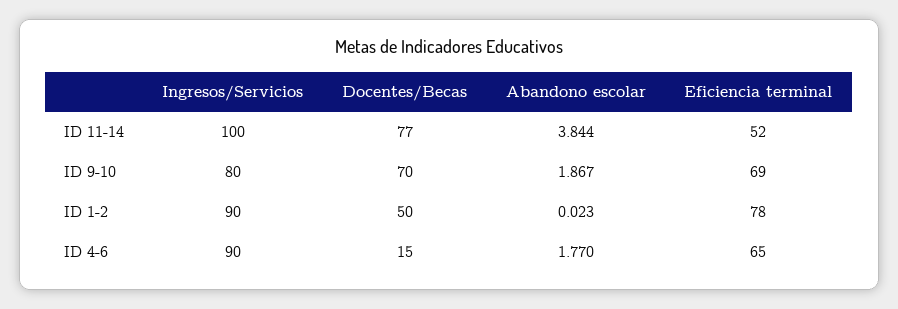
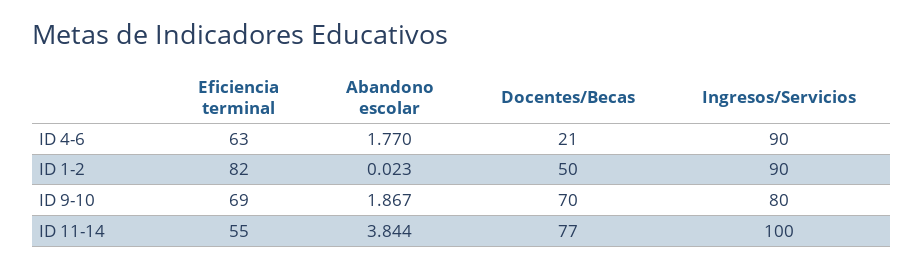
  {
    "Ingresos/Servicios": {
      "ID 11-14": 100,
      "ID 9-10": 80,
      "ID 1-2": 90,
      "ID 4-6": 90
    },
    "Docentes/Becas": {
      "ID 11-14": 77,
      "ID 9-10": 70,
      "ID 1-2": 50,
-     "ID 4-6": 15
+     "ID 4-6": 21
    },
    "Abandono escolar": {
      "ID 11-14": 3.844,
      "ID 9-10": 1.867,
      "ID 1-2": 0.023,
      "ID 4-6": 1.77
    },
    "Eficiencia terminal": {
-     "ID 11-14": 52,
+     "ID 11-14": 55,
      "ID 9-10": 69,
-     "ID 1-2": 78,
+     "ID 1-2": 82,
-     "ID 4-6": 65
+     "ID 4-6": 63
    }
  }

